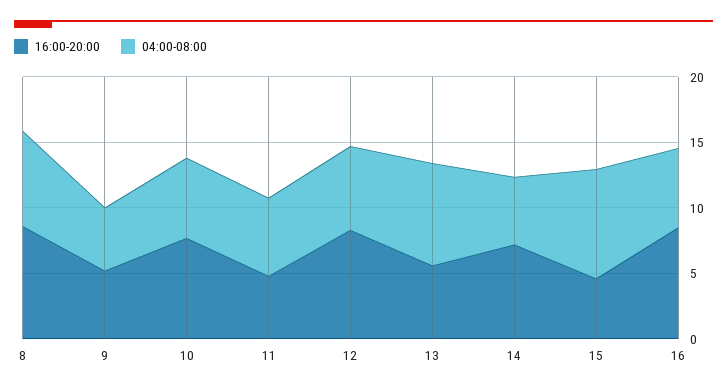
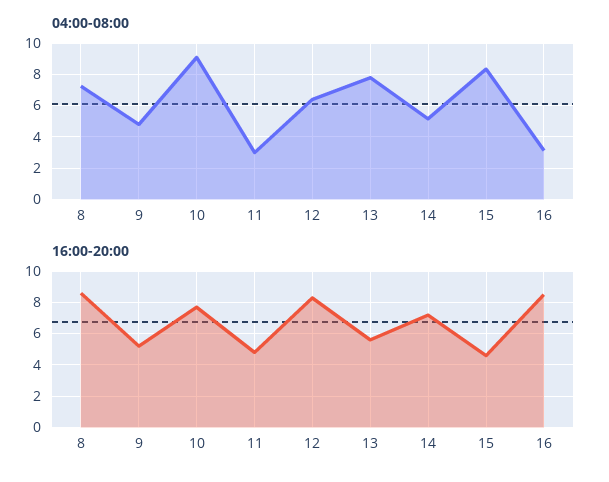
  {
    "16:00-20:00": {
      "8": 8.5,
      "9": 5,
      "10": 7.5,
      "11": 5,
      "12": 8.5,
      "13": 5.5,
      "14": 7,
      "15": 4.5,
      "16": 8.5
    },
    "04:00-08:00": {
      "8": 7.5,
      "9": 5,
-     "10": 6,
+     "10": 9,
-     "11": 6,
+     "11": 3,
      "12": 6.5,
      "13": 8,
      "14": 5,
      "15": 8.5,
-     "16": 6
+     "16": 3
    }
  }

